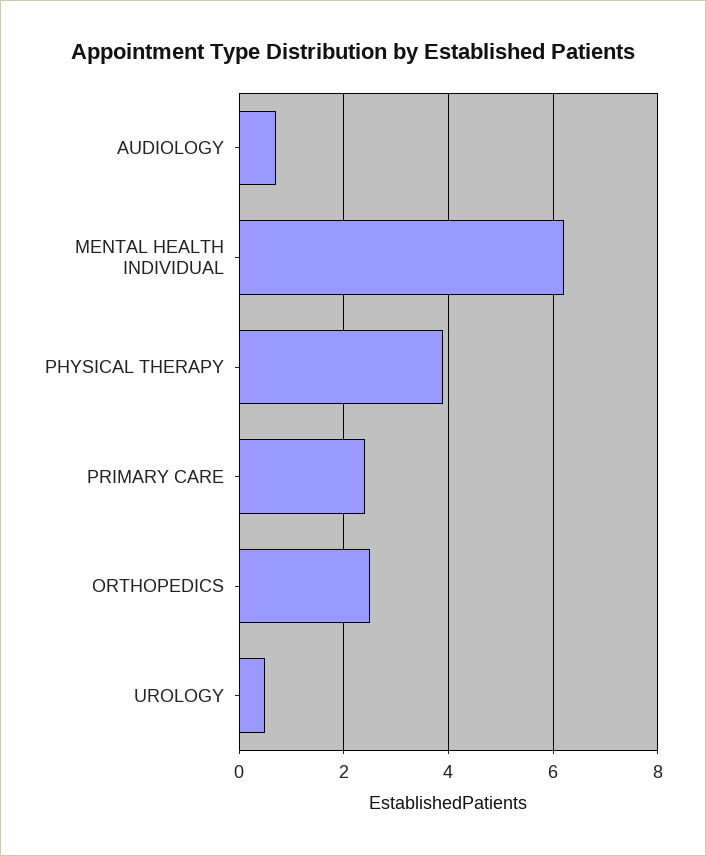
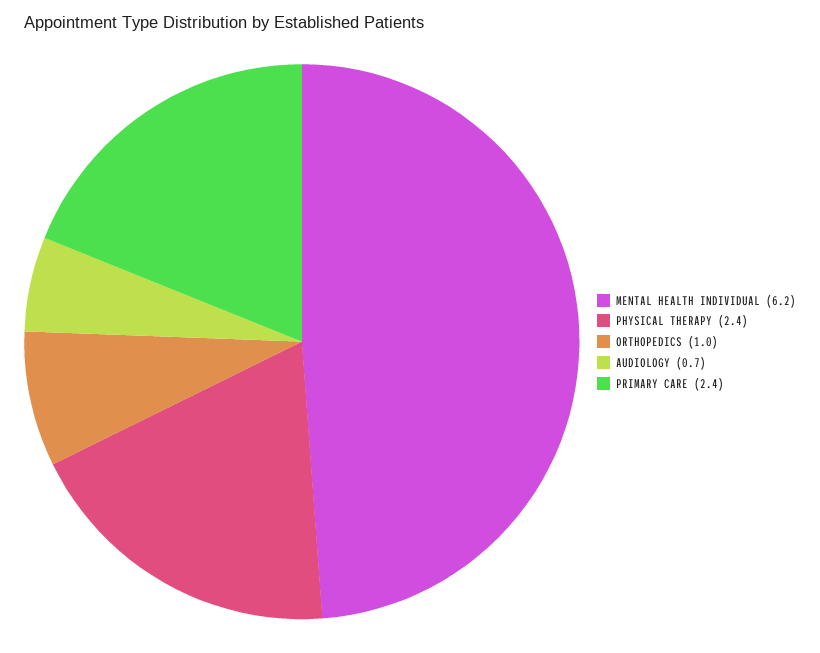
  {
    "AUDIOLOGY": 0.7,
    "MENTAL HEALTH INDIVIDUAL": 6.2,
-   "PHYSICAL THERAPY": 4,
+   "PHYSICAL THERAPY": 2.4,
    "PRIMARY CARE": 2.4,
-   "ORTHOPEDICS": 2.5,
+   "ORTHOPEDICS": 1
-   "UROLOGY": 0.5
  }

